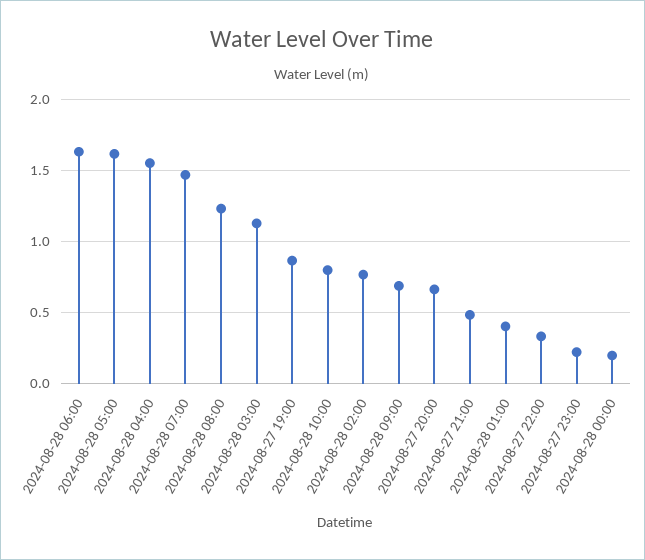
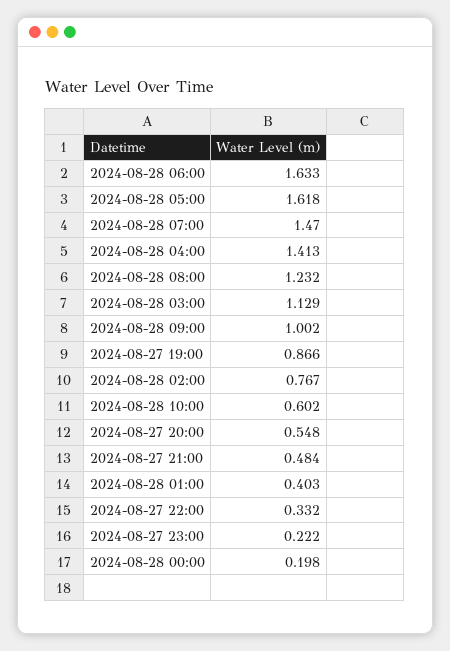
  {
    "2024-08-28 06:00": 1.633,
    "2024-08-28 05:00": 1.618,
-   "2024-08-28 04:00": 1.55,
+   "2024-08-28 04:00": 1.413,
    "2024-08-28 07:00": 1.47,
    "2024-08-28 08:00": 1.232,
    "2024-08-28 03:00": 1.129,
    "2024-08-27 19:00": 0.866,
-   "2024-08-28 10:00": 0.8,
+   "2024-08-28 10:00": 0.602,
    "2024-08-28 02:00": 0.767,
-   "2024-08-28 09:00": 0.7,
+   "2024-08-28 09:00": 1.002,
-   "2024-08-27 20:00": 0.65,
+   "2024-08-27 20:00": 0.548,
    "2024-08-27 21:00": 0.484,
    "2024-08-28 01:00": 0.403,
    "2024-08-27 22:00": 0.332,
    "2024-08-27 23:00": 0.222,
    "2024-08-28 00:00": 0.198
  }

